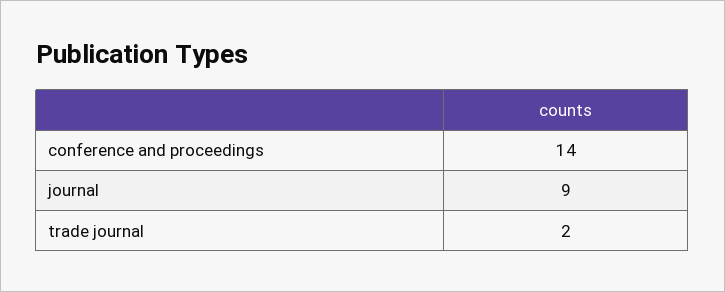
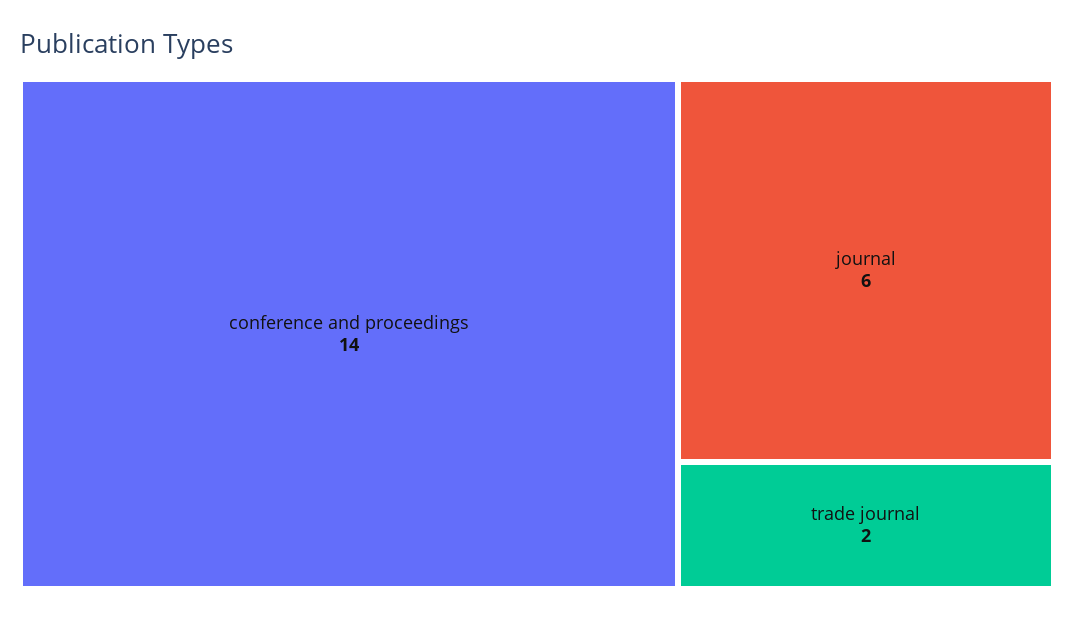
  {
    "conference and proceedings": 14,
-   "journal": 9,
+   "journal": 6,
    "trade journal": 2
  }

